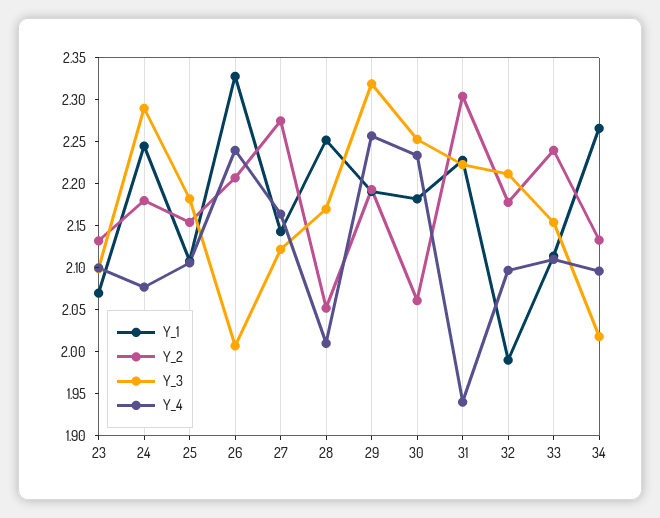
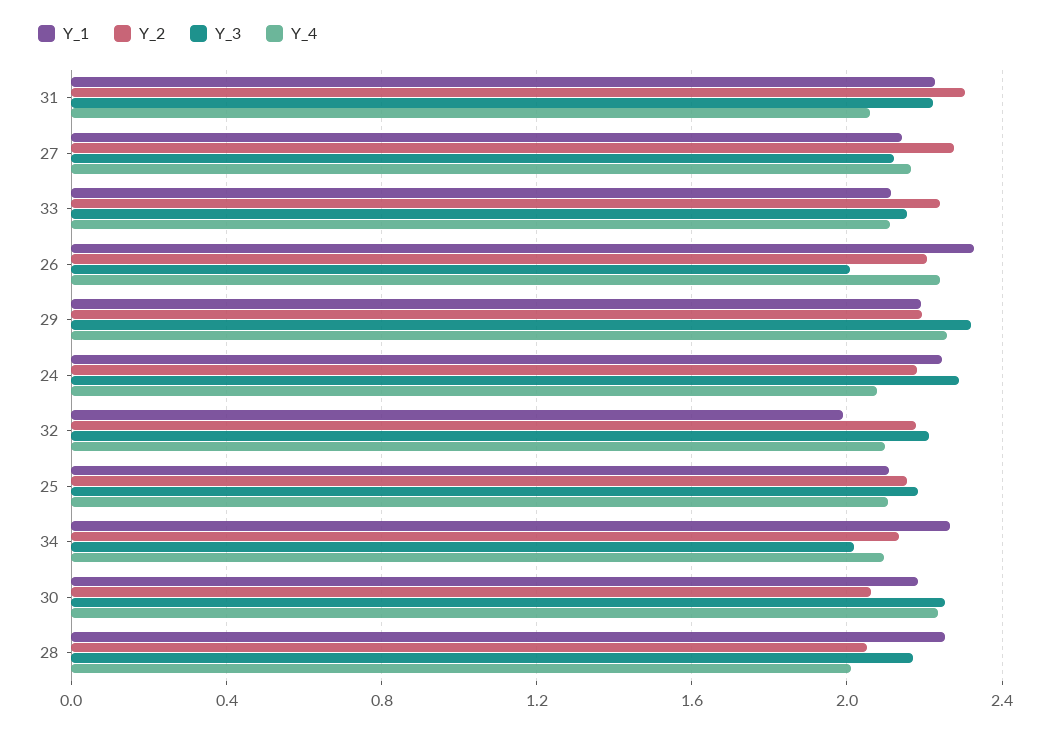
  {
    "Y_1": {
-     "23": 2.07,
      "24": 2.25,
      "25": 2.11,
      "26": 2.33,
      "27": 2.14,
      "28": 2.25,
      "29": 2.19,
      "30": 2.18,
      "31": 2.23,
      "32": 1.99,
      "33": 2.11,
      "34": 2.27
    },
    "Y_2": {
-     "23": 2.13,
      "24": 2.18,
      "25": 2.15,
      "26": 2.21,
      "27": 2.28,
      "28": 2.05,
      "29": 2.19,
      "30": 2.06,
      "31": 2.3,
      "32": 2.18,
      "33": 2.24,
      "34": 2.13
    },
    "Y_3": {
-     "23": 2.1,
      "24": 2.29,
      "25": 2.18,
      "26": 2.01,
      "27": 2.12,
      "28": 2.17,
      "29": 2.32,
      "30": 2.25,
      "31": 2.22,
      "32": 2.21,
      "33": 2.15,
      "34": 2.02
    },
    "Y_4": {
-     "23": 2.1,
      "24": 2.08,
      "25": 2.11,
      "26": 2.24,
      "27": 2.16,
      "28": 2.01,
      "29": 2.26,
      "30": 2.23,
-     "31": 1.94,
+     "31": 2.05,
      "32": 2.1,
      "33": 2.11,
      "34": 2.1
    }
  }

